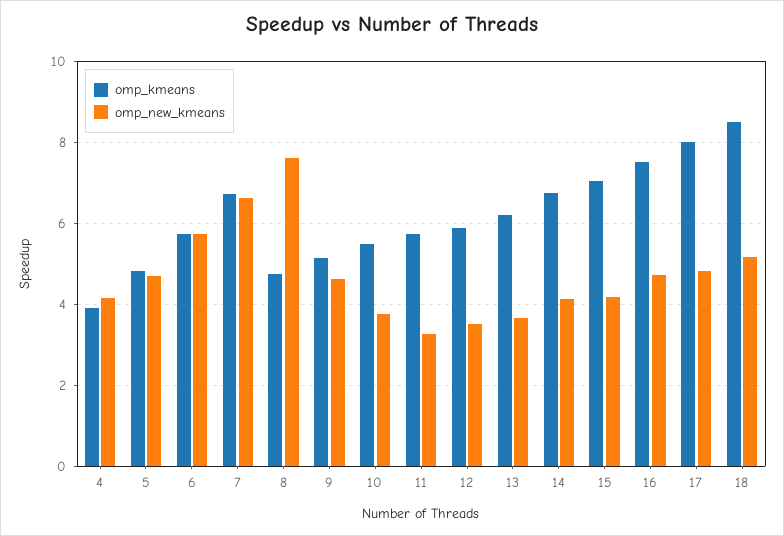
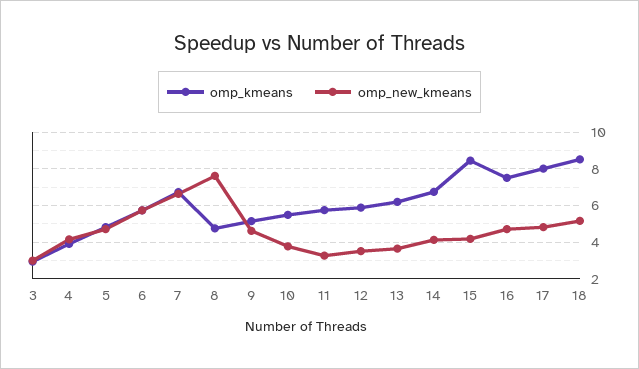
  {
    "omp_kmeans": {
      "4": 4,
      "5": 4.8,
      "6": 5.8,
      "7": 6.8,
      "8": 4.8,
      "9": 5.2,
      "10": 5.4,
      "11": 5.8,
      "12": 5.8,
      "13": 6.2,
      "14": 6.8,
-     "15": 7,
+     "15": 8.5,
      "16": 7.6,
      "17": 8,
-     "18": 8.6
+     "18": 8.6,
+     "3": 3
    },
    "omp_new_kmeans": {
      "4": 4.2,
      "5": 4.8,
      "6": 5.8,
      "7": 6.6,
      "8": 7.6,
      "9": 4.6,
      "10": 3.8,
      "11": 3.2,
      "12": 3.6,
      "13": 3.6,
      "14": 4.2,
      "15": 4.2,
      "16": 4.8,
      "17": 4.8,
-     "18": 5.2
+     "18": 5.2,
+     "3": 3
    }
  }

